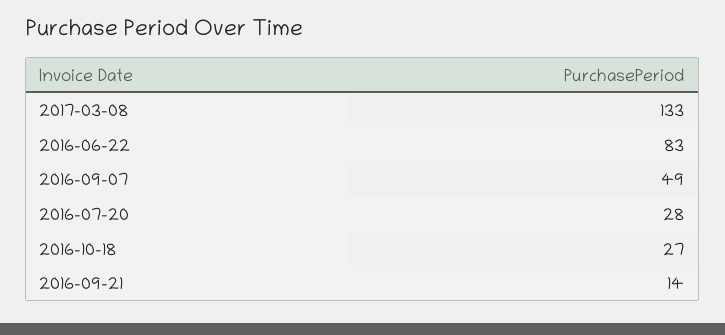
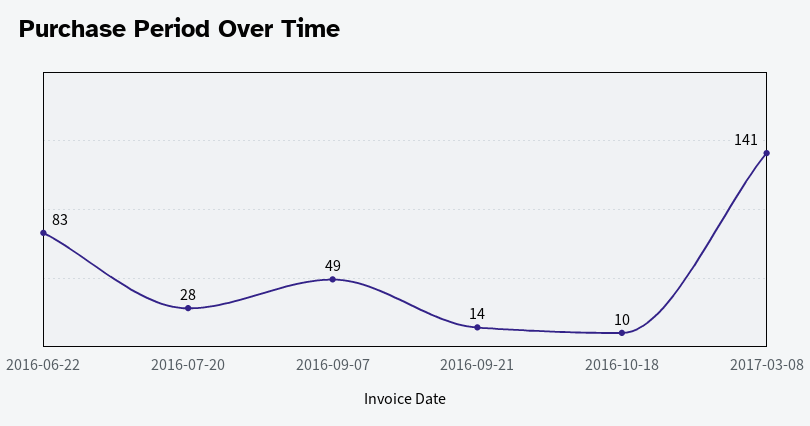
  {
-   "2017-03-08": 133,
+   "2017-03-08": 141,
    "2016-06-22": 83,
    "2016-09-07": 49,
    "2016-07-20": 28,
-   "2016-10-18": 27,
+   "2016-10-18": 10,
    "2016-09-21": 14
  }

